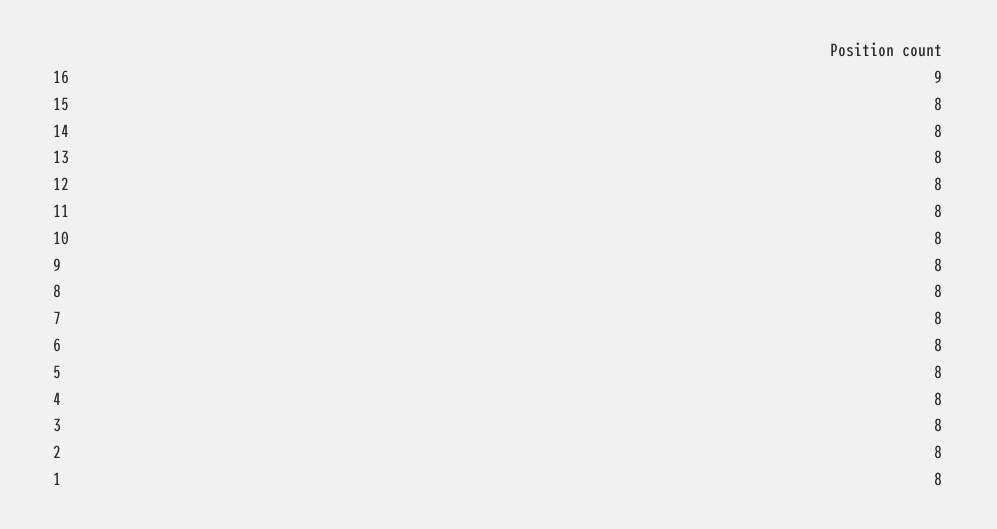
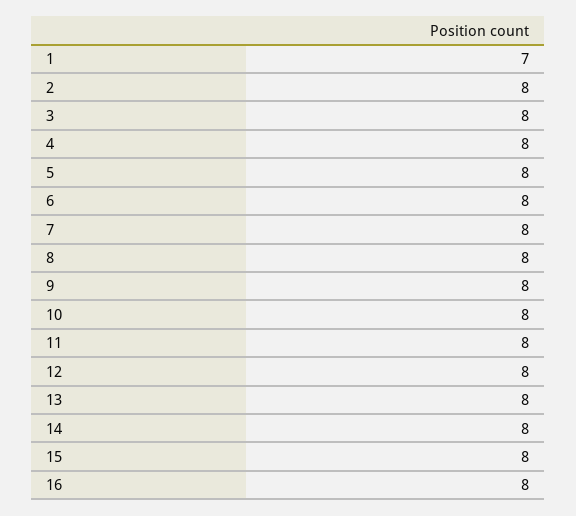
  {
-   "16": 9,
+   "16": 8,
    "15": 8,
    "14": 8,
    "13": 8,
    "12": 8,
    "11": 8,
    "10": 8,
    "9": 8,
    "8": 8,
    "7": 8,
    "6": 8,
    "5": 8,
    "4": 8,
    "3": 8,
    "2": 8,
-   "1": 8
+   "1": 7
  }

